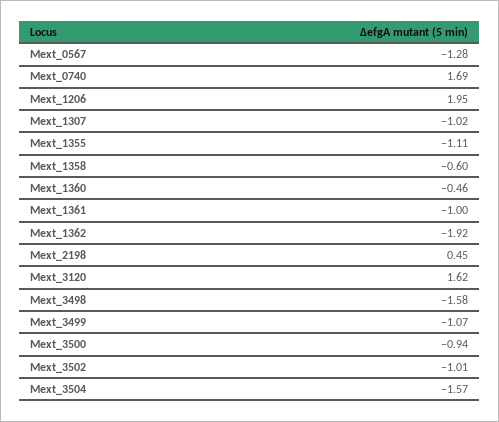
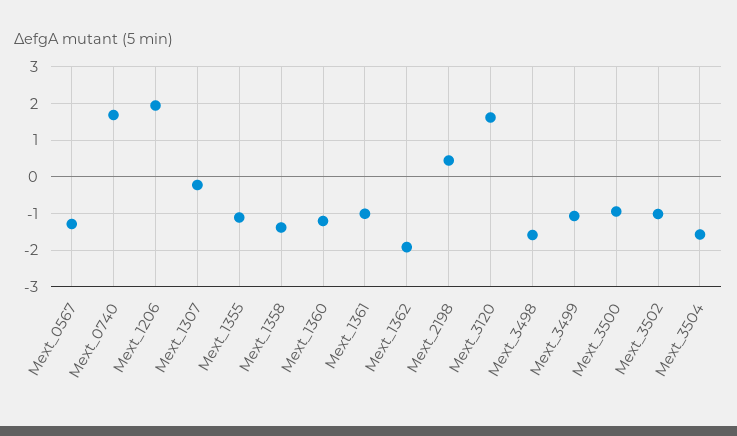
  {
    "Mext_0567": -1.28,
    "Mext_0740": 1.69,
    "Mext_1206": 1.95,
-   "Mext_1307": -1.02,
+   "Mext_1307": -0.2,
    "Mext_1355": -1.11,
-   "Mext_1358": -0.6,
+   "Mext_1358": -1.4,
-   "Mext_1360": -0.46,
+   "Mext_1360": -1.2,
    "Mext_1361": -1,
    "Mext_1362": -1.92,
    "Mext_2198": 0.45,
    "Mext_3120": 1.62,
    "Mext_3498": -1.58,
    "Mext_3499": -1.07,
    "Mext_3500": -0.94,
    "Mext_3502": -1.01,
    "Mext_3504": -1.57
  }

